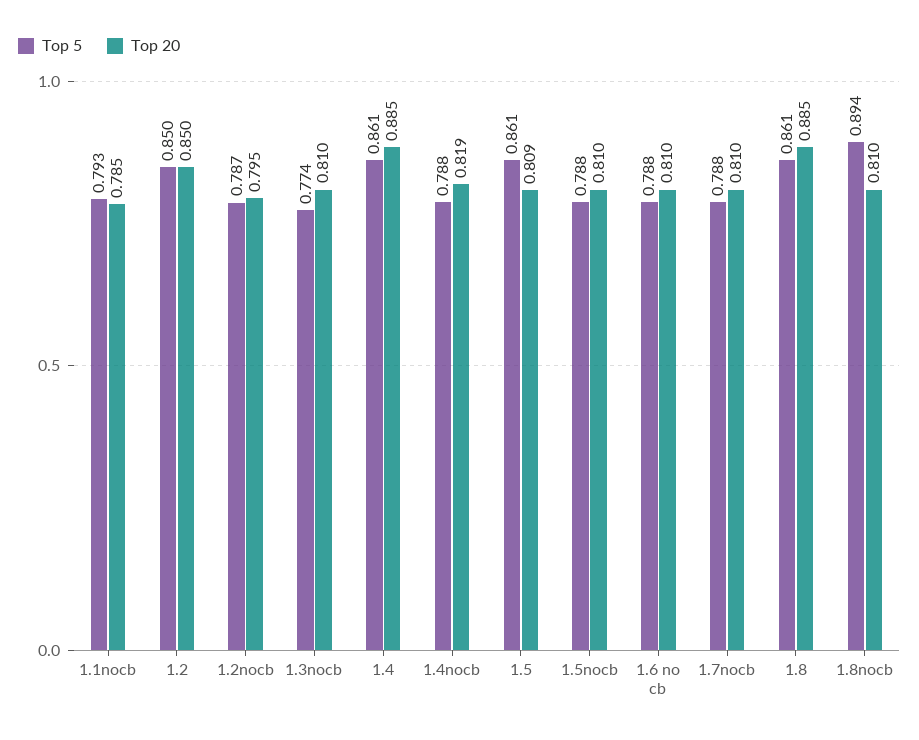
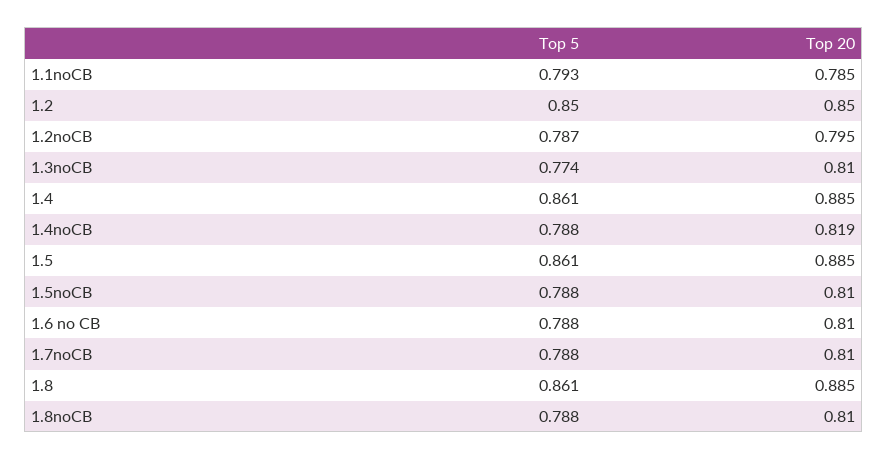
  {
    "Top 5": {
      "1.1nocb": 0.793,
      "1.2": 0.85,
      "1.2nocb": 0.787,
      "1.3nocb": 0.774,
      "1.4": 0.861,
      "1.4nocb": 0.788,
      "1.5": 0.861,
      "1.5nocb": 0.788,
      "1.6 no cb": 0.788,
      "1.7nocb": 0.788,
      "1.8": 0.861,
-     "1.8nocb": 0.894
+     "1.8nocb": 0.788
    },
    "Top 20": {
      "1.1nocb": 0.785,
      "1.2": 0.85,
      "1.2nocb": 0.795,
      "1.3nocb": 0.81,
      "1.4": 0.885,
      "1.4nocb": 0.819,
-     "1.5": 0.809,
+     "1.5": 0.885,
      "1.5nocb": 0.81,
      "1.6 no cb": 0.81,
      "1.7nocb": 0.81,
      "1.8": 0.885,
      "1.8nocb": 0.81
    }
  }

